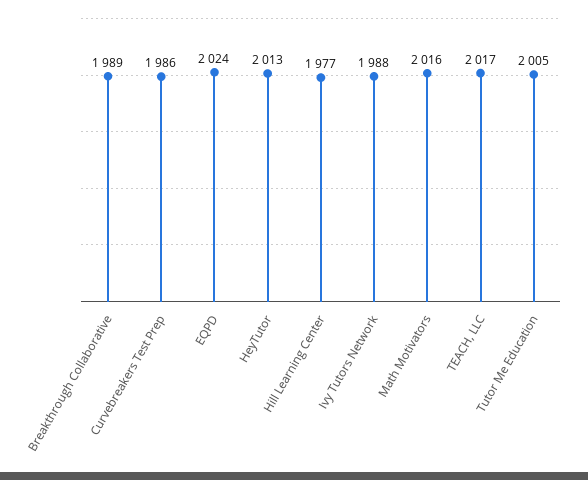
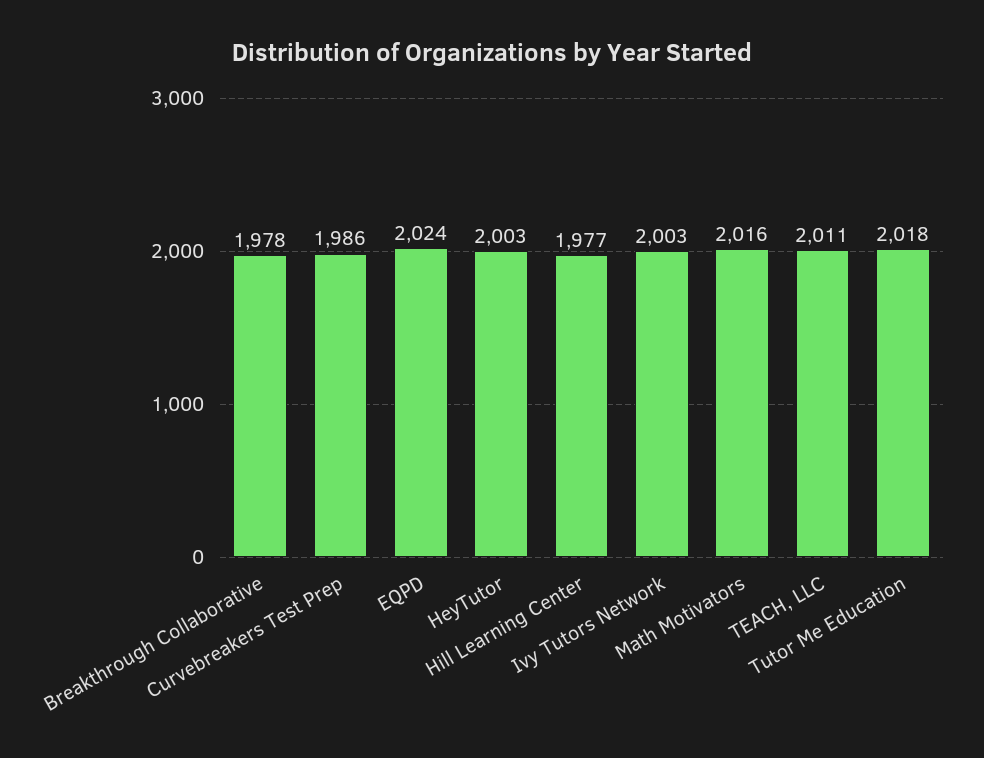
  {
-   "Breakthrough Collaborative": 1989,
+   "Breakthrough Collaborative": 1978,
    "Curvebreakers Test Prep": 1986,
    "EQPD": 2024,
-   "HeyTutor": 2013,
+   "HeyTutor": 2003,
    "Hill Learning Center": 1977,
-   "Ivy Tutors Network": 1988,
+   "Ivy Tutors Network": 2003,
    "Math Motivators": 2016,
-   "TEACH, LLC": 2017,
+   "TEACH, LLC": 2011,
-   "Tutor Me Education": 2005
+   "Tutor Me Education": 2018
  }

